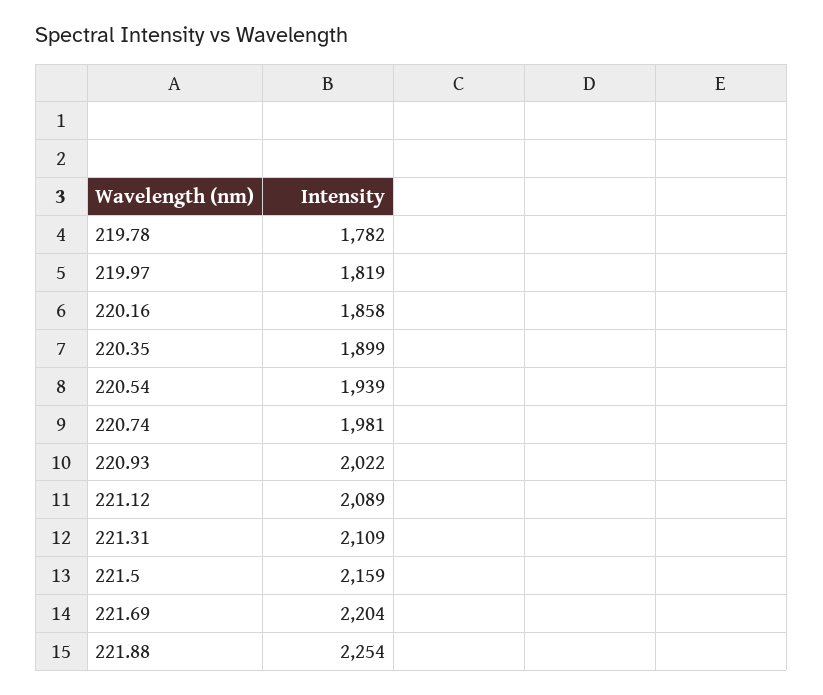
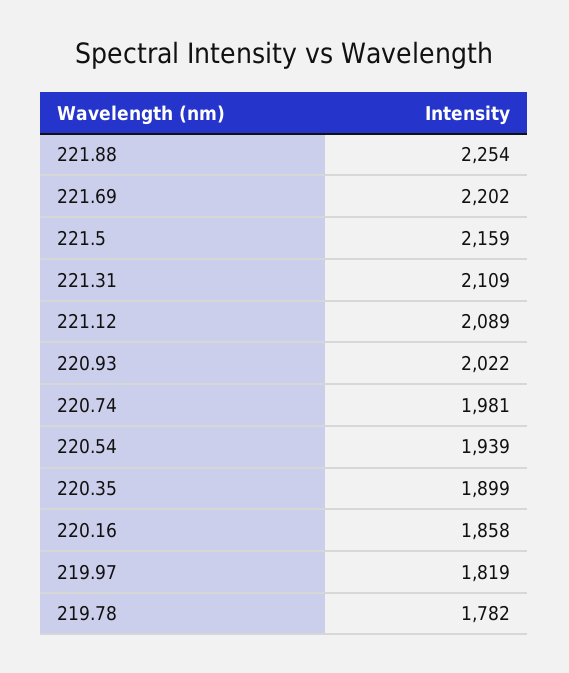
  {
    "219.78": 1782,
    "219.97": 1819,
    "220.16": 1858,
    "220.35": 1899,
    "220.54": 1939,
    "220.74": 1981,
    "220.93": 2022,
    "221.12": 2089,
    "221.31": 2109,
    "221.5": 2159,
-   "221.69": 2204,
+   "221.69": 2202,
    "221.88": 2254
  }

